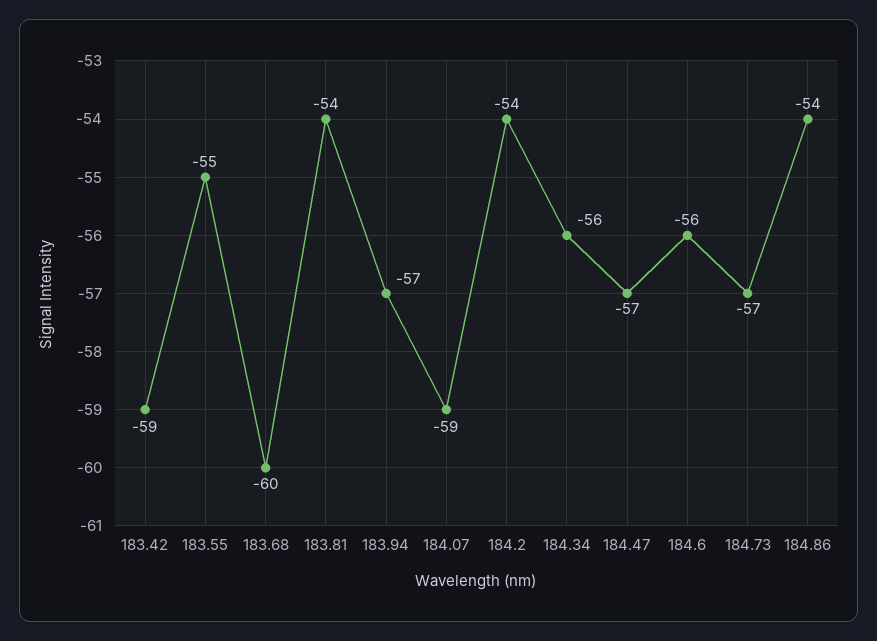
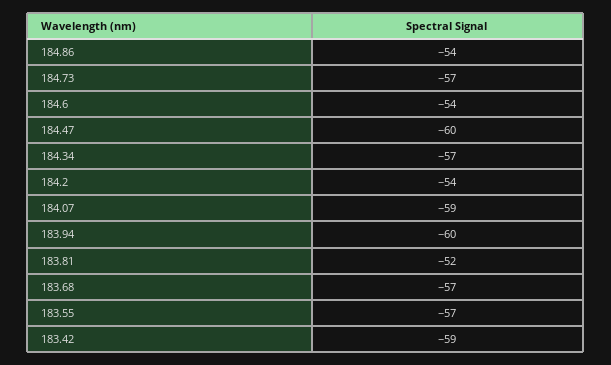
  {
    "183.42": -59,
-   "183.55": -55,
+   "183.55": -57,
-   "183.68": -60,
+   "183.68": -57,
-   "183.81": -54,
+   "183.81": -52,
-   "183.94": -57,
+   "183.94": -60,
    "184.07": -59,
    "184.2": -54,
-   "184.34": -56,
+   "184.34": -57,
-   "184.47": -57,
+   "184.47": -60,
-   "184.6": -56,
+   "184.6": -54,
    "184.73": -57,
    "184.86": -54
  }

